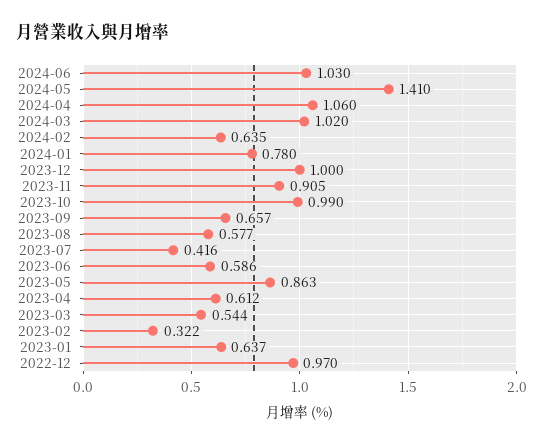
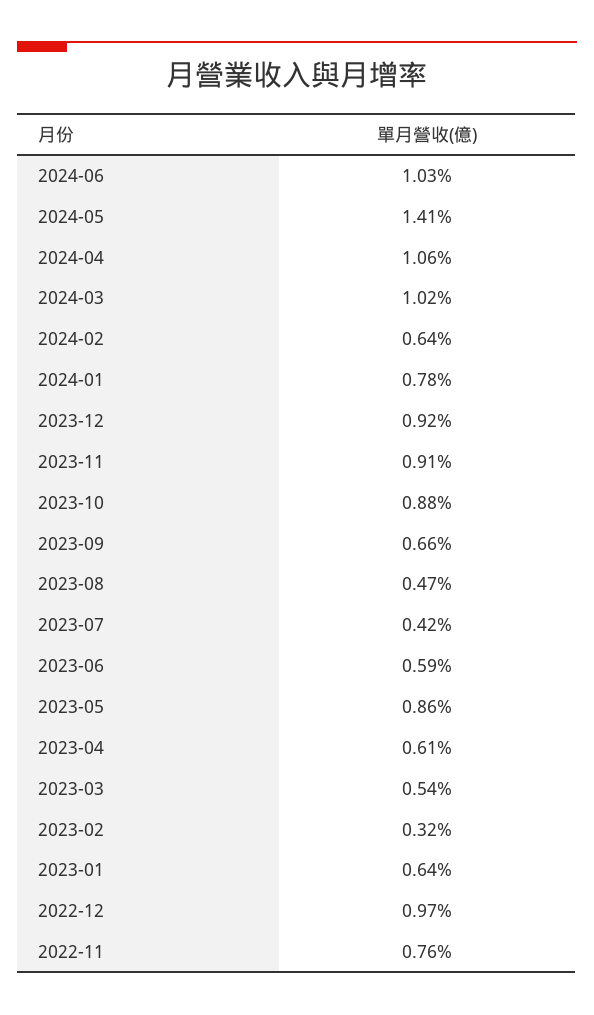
  {
    "2024-06": 1.03,
    "2024-05": 1.41,
    "2024-04": 1.06,
    "2024-03": 1.02,
    "2024-02": 0.635,
    "2024-01": 0.78,
-   "2023-12": 1,
+   "2023-12": 0.92,
    "2023-11": 0.905,
-   "2023-10": 0.99,
+   "2023-10": 0.88,
    "2023-09": 0.657,
-   "2023-08": 0.577,
+   "2023-08": 0.47,
    "2023-07": 0.416,
    "2023-06": 0.586,
    "2023-05": 0.863,
    "2023-04": 0.612,
    "2023-03": 0.544,
    "2023-02": 0.322,
    "2023-01": 0.637,
-   "2022-12": 0.97
+   "2022-12": 0.97,
+   "2022-11": 0.76
  }

